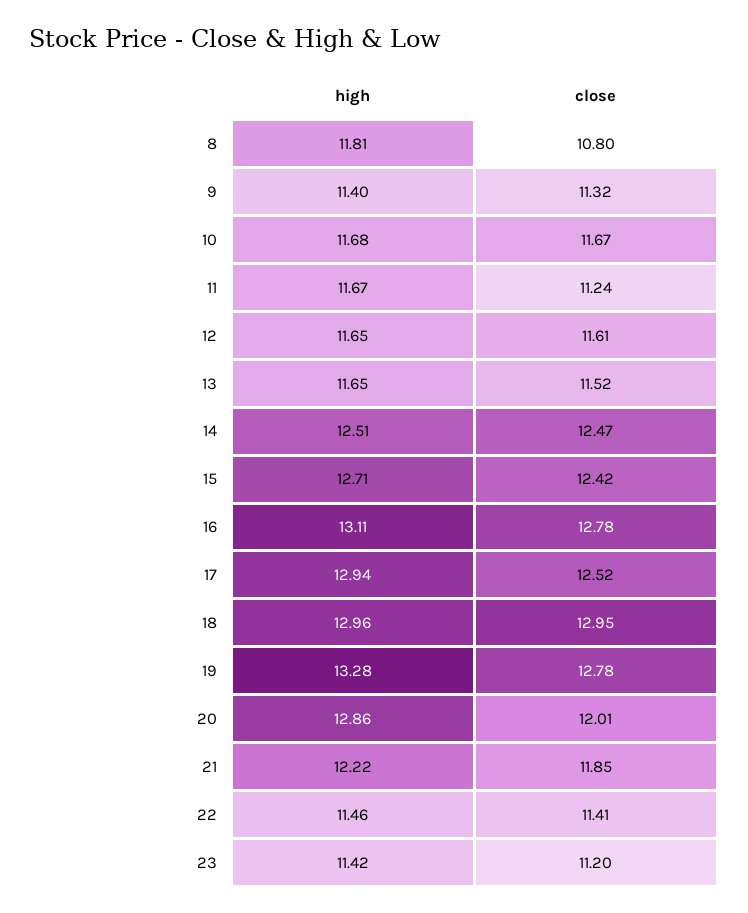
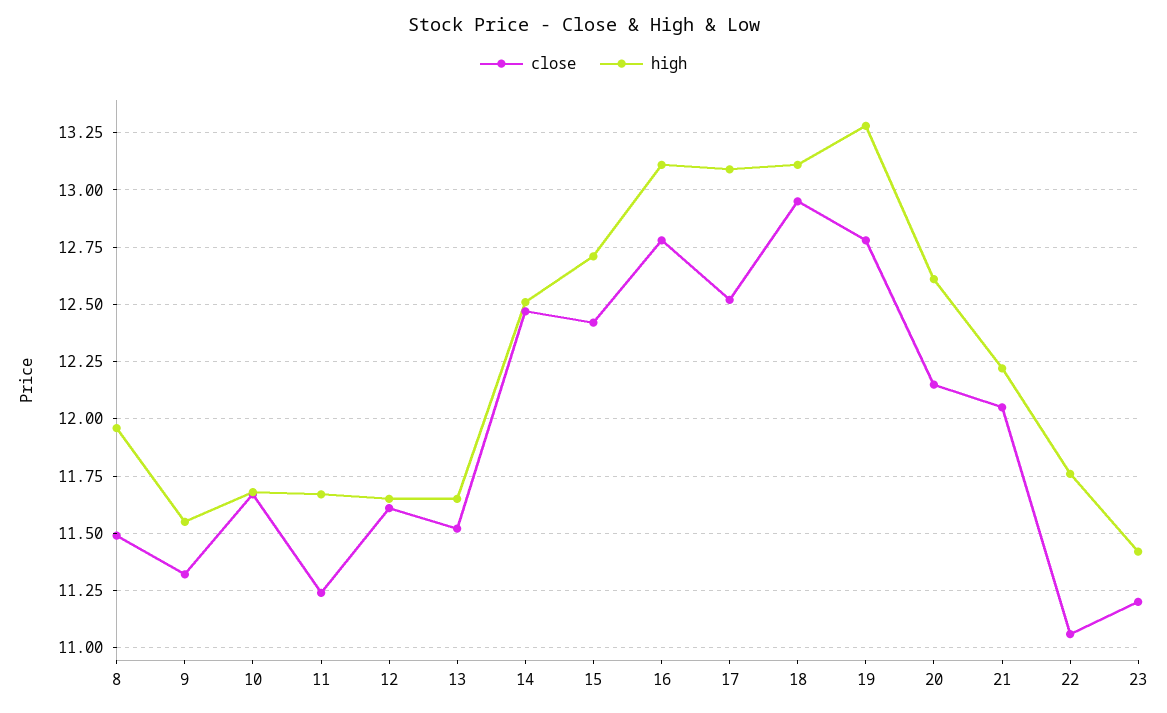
  {
    "high": {
-     "8": 11.81,
+     "8": 11.95,
-     "9": 11.4,
+     "9": 11.55,
      "10": 11.68,
      "11": 11.67,
      "12": 11.65,
      "13": 11.65,
      "14": 12.51,
      "15": 12.71,
      "16": 13.11,
-     "17": 12.94,
+     "17": 13.1,
-     "18": 12.96,
+     "18": 13.1,
      "19": 13.28,
-     "20": 12.86,
+     "20": 12.6,
      "21": 12.22,
-     "22": 11.46,
+     "22": 11.75,
      "23": 11.42
    },
    "close": {
-     "8": 10.8,
+     "8": 11.5,
      "9": 11.32,
      "10": 11.67,
      "11": 11.24,
      "12": 11.61,
      "13": 11.52,
      "14": 12.47,
      "15": 12.42,
      "16": 12.78,
      "17": 12.52,
      "18": 12.95,
      "19": 12.78,
-     "20": 12.01,
+     "20": 12.15,
-     "21": 11.85,
+     "21": 12.05,
-     "22": 11.41,
+     "22": 11.05,
      "23": 11.2
    }
  }

